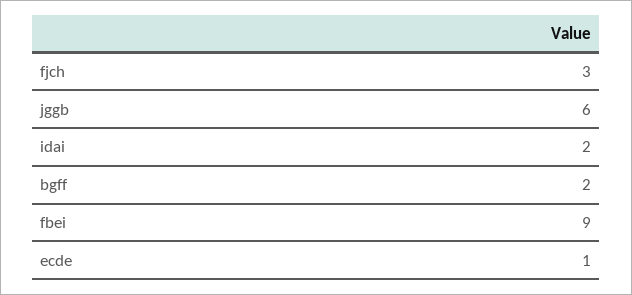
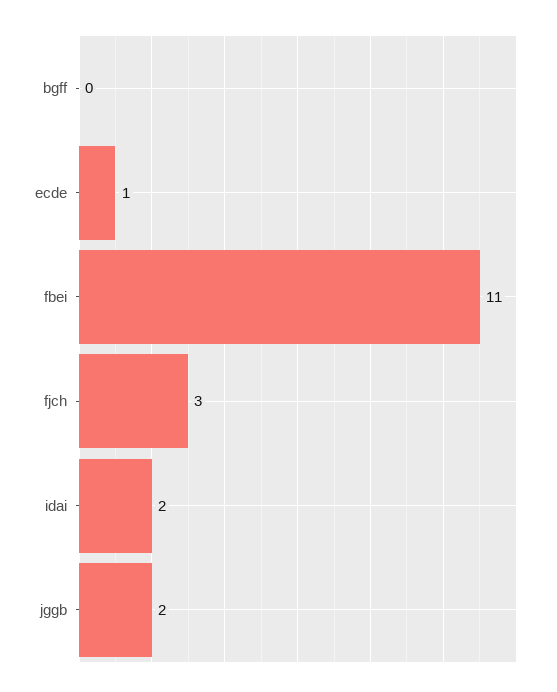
  {
    "fjch": 3,
-   "jggb": 6,
+   "jggb": 2,
    "idai": 2,
-   "bgff": 2,
+   "bgff": 0,
-   "fbei": 9,
+   "fbei": 11,
    "ecde": 1
  }

